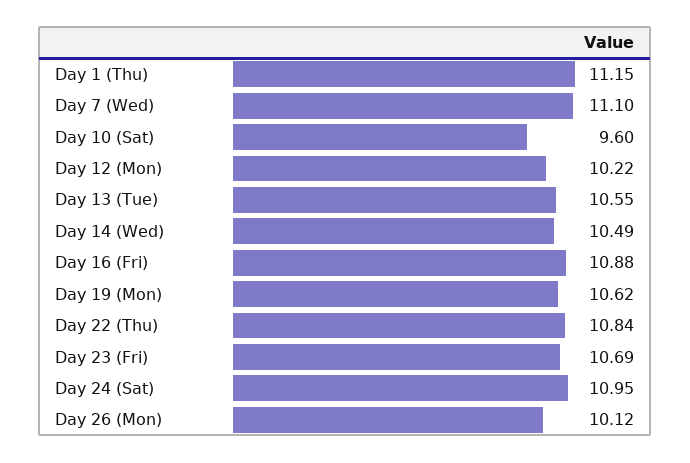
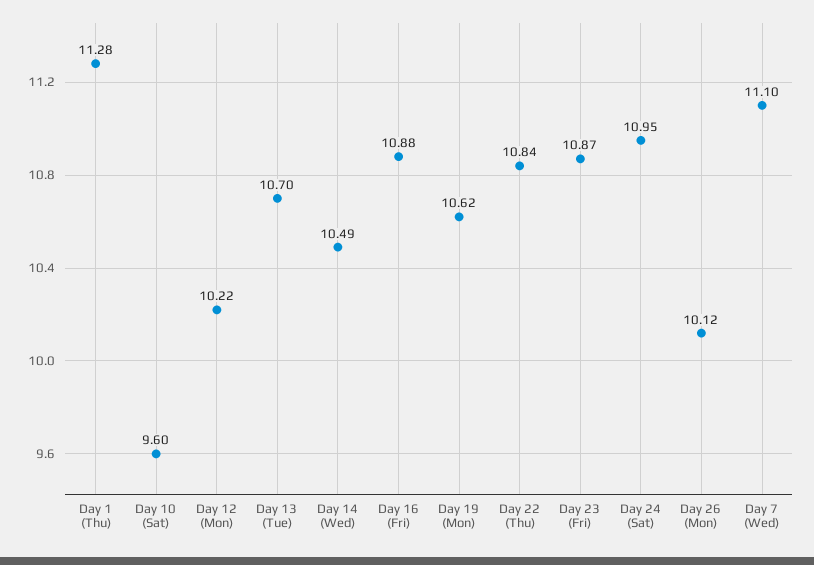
  {
-   "Day 1 (Thu)": 11.15,
+   "Day 1 (Thu)": 11.28,
    "Day 7 (Wed)": 11.1,
    "Day 10 (Sat)": 9.6,
    "Day 12 (Mon)": 10.22,
-   "Day 13 (Tue)": 10.55,
+   "Day 13 (Tue)": 10.7,
    "Day 14 (Wed)": 10.49,
    "Day 16 (Fri)": 10.88,
    "Day 19 (Mon)": 10.62,
    "Day 22 (Thu)": 10.84,
-   "Day 23 (Fri)": 10.69,
+   "Day 23 (Fri)": 10.87,
    "Day 24 (Sat)": 10.95,
    "Day 26 (Mon)": 10.12
  }

